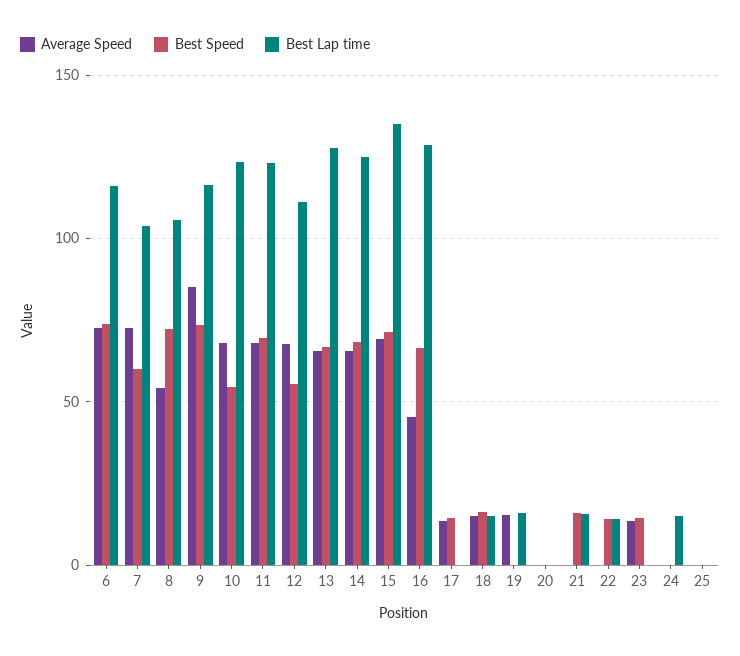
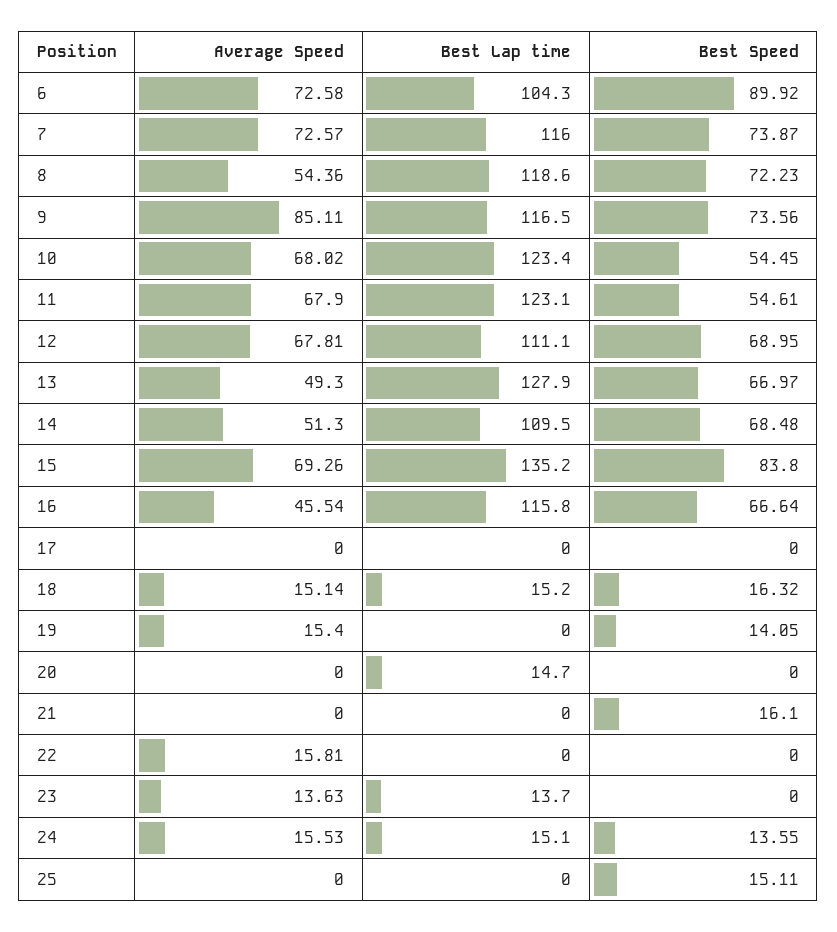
  {
    "Average Speed": {
      "6": 72.58,
      "7": 72.57,
      "8": 54.36,
      "9": 85.11,
      "10": 68.02,
      "11": 67.9,
      "12": 67.81,
-     "13": 65,
+     "13": 49.3,
-     "14": 65,
+     "14": 51.3,
      "15": 69.26,
      "16": 45.54,
-     "17": 15,
+     "17": 0,
      "18": 15.14,
      "19": 15.4,
      "20": 0,
      "21": 0,
-     "22": 0,
+     "22": 15.81,
      "23": 13.63,
-     "24": 0,
+     "24": 15.53,
      "25": 0
    },
    "Best Speed": {
-     "6": 75,
+     "6": 89.92,
-     "7": 60,
+     "7": 73.87,
      "8": 72.23,
      "9": 73.56,
      "10": 54.45,
-     "11": 70,
+     "11": 54.61,
-     "12": 55,
+     "12": 68.95,
      "13": 66.97,
      "14": 68.48,
-     "15": 70,
+     "15": 83.8,
      "16": 66.64,
-     "17": 15,
+     "17": 0,
      "18": 16.32,
-     "19": 0,
+     "19": 14.05,
      "20": 0,
      "21": 16.1,
-     "22": 15,
+     "22": 0,
-     "23": 15,
+     "23": 0,
-     "24": 0,
+     "24": 13.55,
-     "25": 0
+     "25": 15.11
    },
    "Best Lap time": {
-     "6": 115,
+     "6": 104.3,
-     "7": 105,
+     "7": 116,
-     "8": 105,
+     "8": 118.6,
      "9": 116.5,
      "10": 123.4,
      "11": 123.1,
      "12": 111.1,
      "13": 127.9,
-     "14": 125,
+     "14": 109.5,
      "15": 135.2,
-     "16": 130,
+     "16": 115.8,
      "17": 0,
      "18": 15.2,
-     "19": 15,
+     "19": 0,
-     "20": 0,
+     "20": 14.7,
-     "21": 15,
+     "21": 0,
-     "22": 15,
+     "22": 0,
-     "23": 0,
+     "23": 13.7,
      "24": 15.1,
      "25": 0
    }
  }

